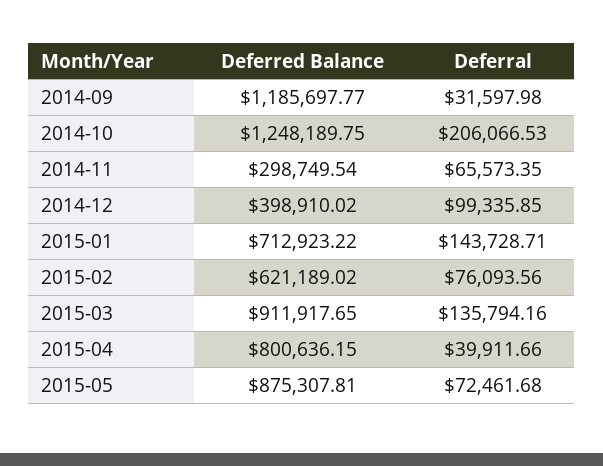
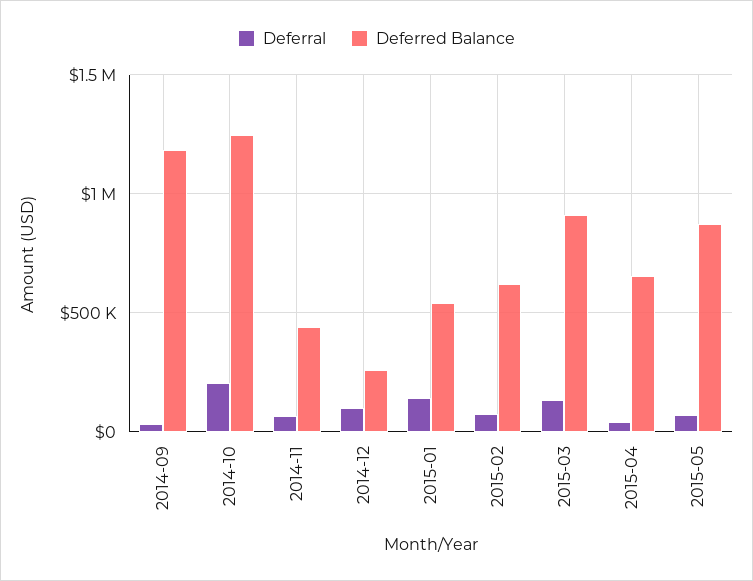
  {
    "Deferred Balance": {
      "2014-09": 1185697.77,
      "2014-10": 1248189.75,
-     "2014-11": 298749.54,
+     "2014-11": 450000,
-     "2014-12": 398910.02,
+     "2014-12": 250000,
-     "2015-01": 712923.22,
+     "2015-01": 550000,
      "2015-02": 621189.02,
      "2015-03": 911917.65,
-     "2015-04": 800636.15,
+     "2015-04": 650000,
      "2015-05": 875307.81
    },
    "Deferral": {
      "2014-09": 31597.98,
      "2014-10": 206066.53,
      "2014-11": 65573.35,
      "2014-12": 99335.85,
      "2015-01": 143728.71,
      "2015-02": 76093.56,
      "2015-03": 135794.16,
      "2015-04": 39911.66,
      "2015-05": 72461.68
    }
  }

